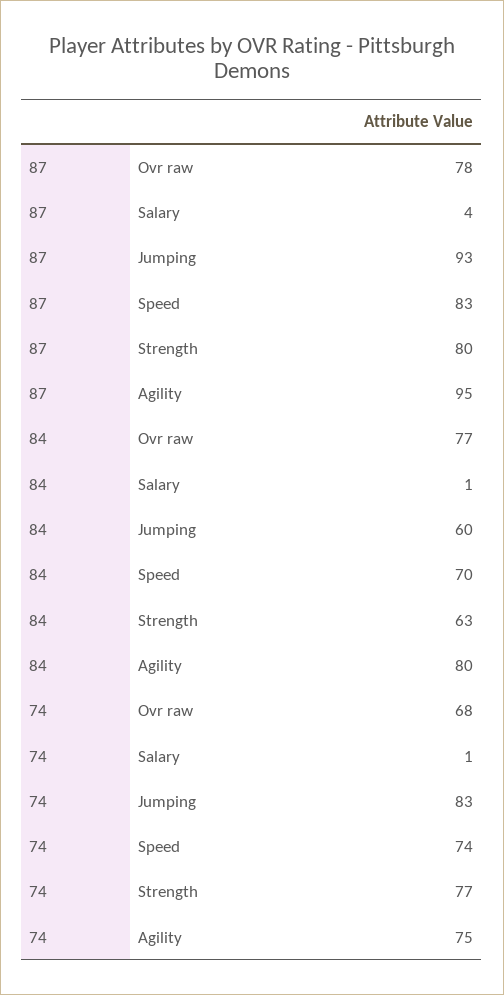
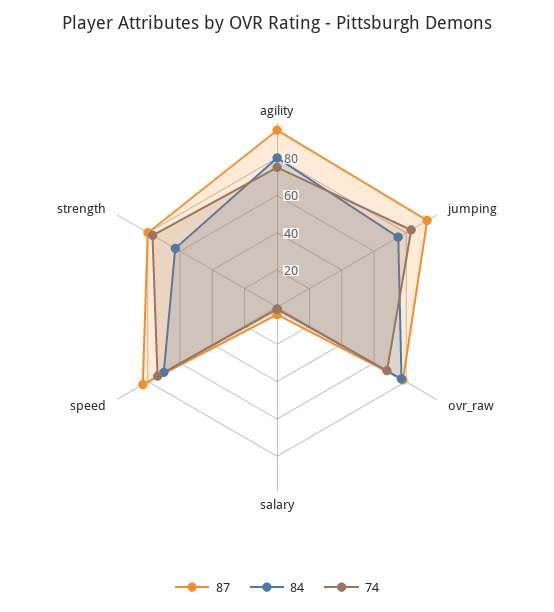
  {
    "87": {
      "Ovr raw": 78,
      "Salary": 4,
      "Jumping": 93,
      "Speed": 83,
      "Strength": 80,
      "Agility": 95
    },
    "84": {
      "Ovr raw": 77,
      "Salary": 1,
-     "Jumping": 60,
+     "Jumping": 75,
      "Speed": 70,
      "Strength": 63,
      "Agility": 80
    },
    "74": {
      "Ovr raw": 68,
      "Salary": 1,
      "Jumping": 83,
      "Speed": 74,
      "Strength": 77,
      "Agility": 75
    }
  }

